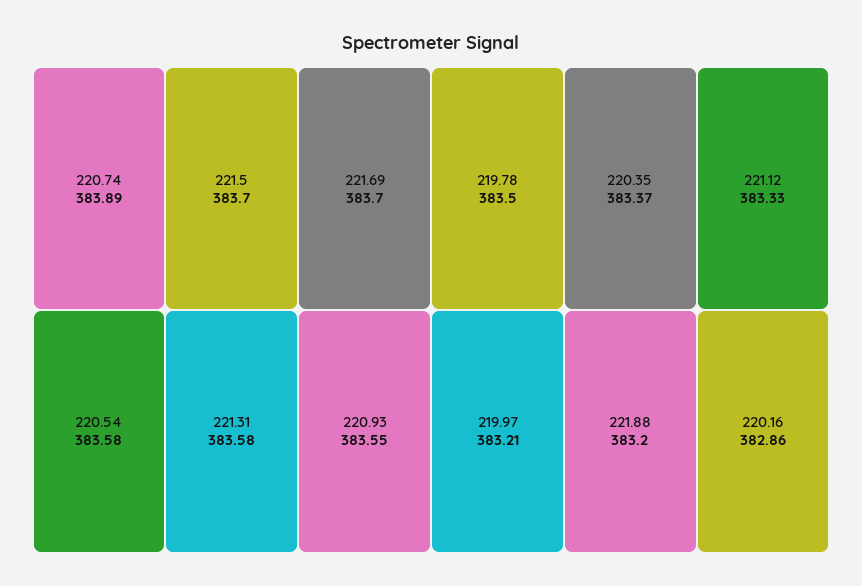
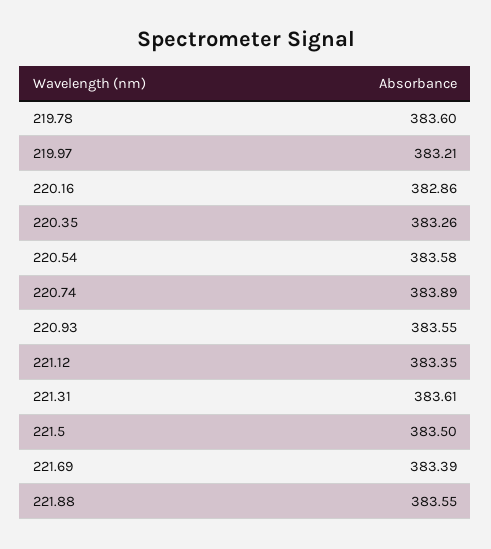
  {
    "220.74": 383.89,
-   "221.5": 383.7,
+   "221.5": 383.5,
-   "221.69": 383.7,
+   "221.69": 383.39,
    "220.54": 383.58,
-   "221.31": 383.58,
+   "221.31": 383.61,
    "220.93": 383.55,
-   "219.78": 383.5,
+   "219.78": 383.6,
-   "220.35": 383.37,
+   "220.35": 383.26,
-   "221.12": 383.33,
+   "221.12": 383.35,
    "219.97": 383.21,
-   "221.88": 383.2,
+   "221.88": 383.55,
    "220.16": 382.86
  }

